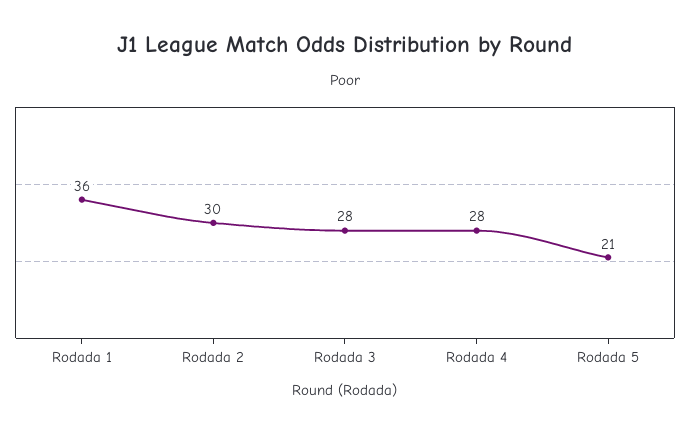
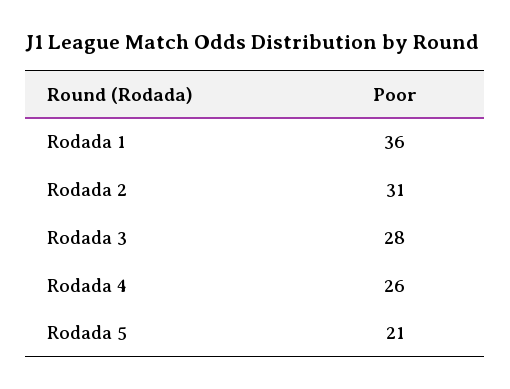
  {
    "Rodada 1": 36,
-   "Rodada 2": 30,
+   "Rodada 2": 31,
    "Rodada 3": 28,
-   "Rodada 4": 28,
+   "Rodada 4": 26,
    "Rodada 5": 21
  }

